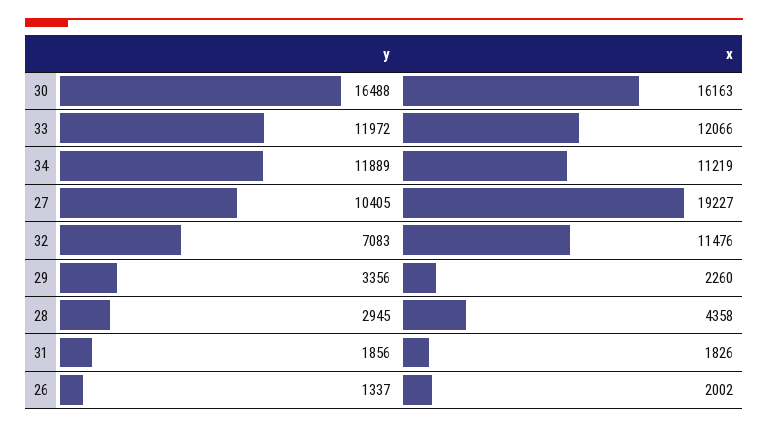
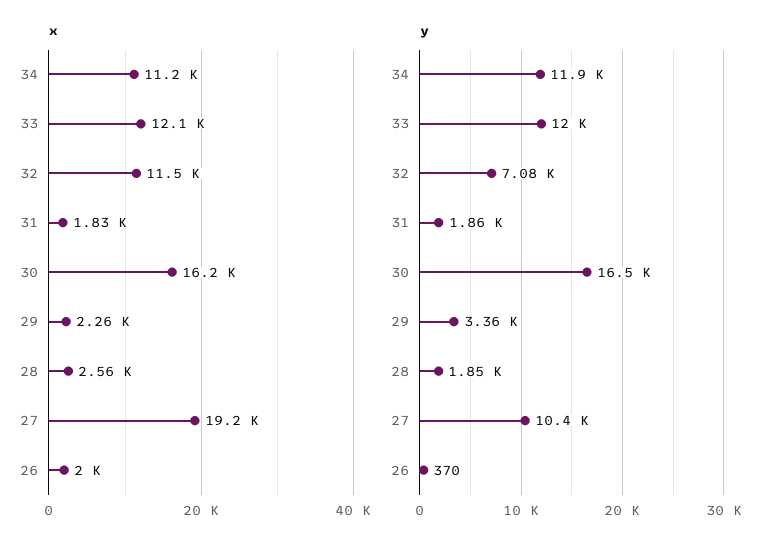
  {
    "y": {
      "30": 16488,
      "33": 11972,
      "34": 11889,
      "27": 10405,
      "32": 7083,
      "29": 3356,
-     "28": 2945,
+     "28": 1850,
      "31": 1856,
-     "26": 1337
+     "26": 370
    },
    "x": {
      "30": 16163,
      "33": 12066,
      "34": 11219,
      "27": 19227,
      "32": 11476,
      "29": 2260,
-     "28": 4358,
+     "28": 2560,
      "31": 1826,
      "26": 2002
    }
  }

